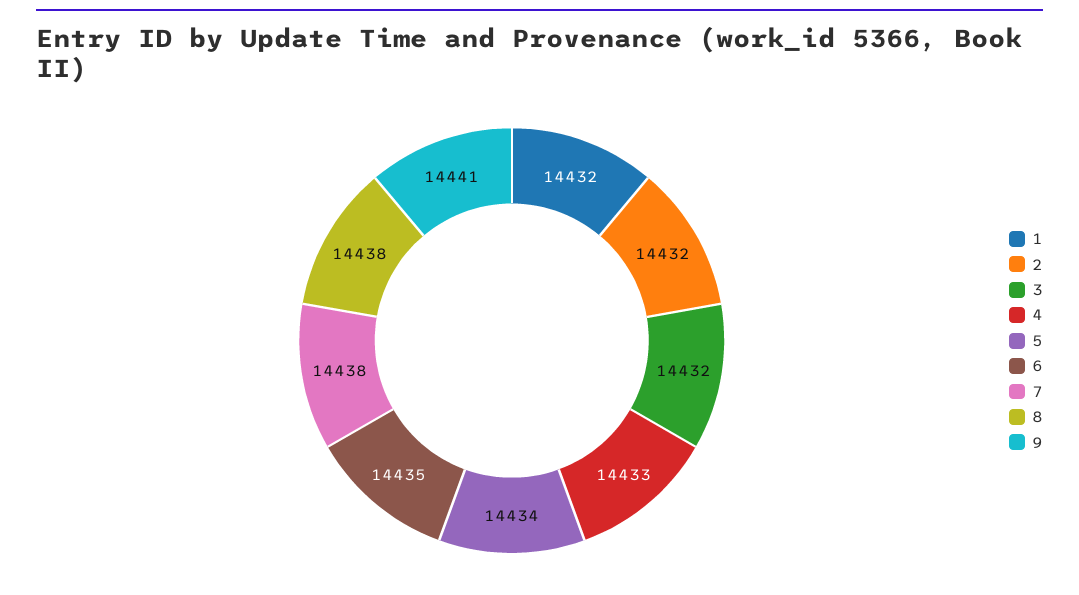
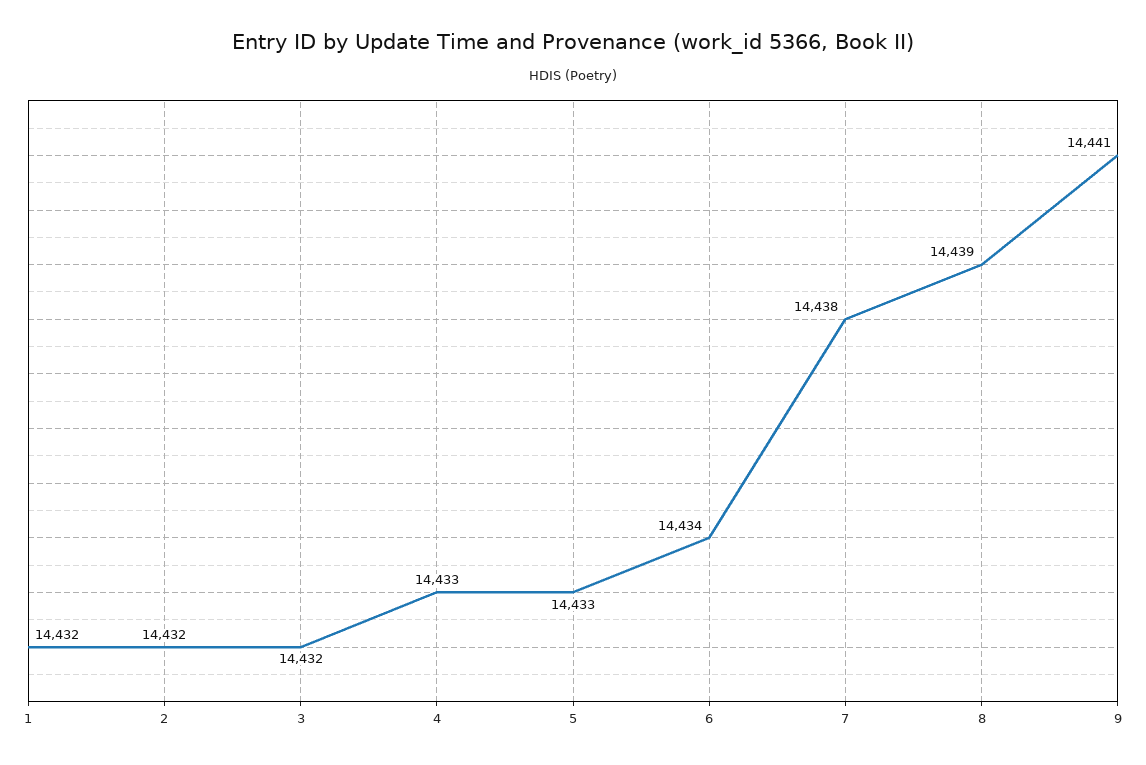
  {
    "1": 14432,
    "2": 14432,
    "3": 14432,
    "4": 14433,
-   "5": 14434,
+   "5": 14433,
-   "6": 14435,
+   "6": 14434,
    "7": 14438,
-   "8": 14438,
+   "8": 14439,
    "9": 14441
  }

